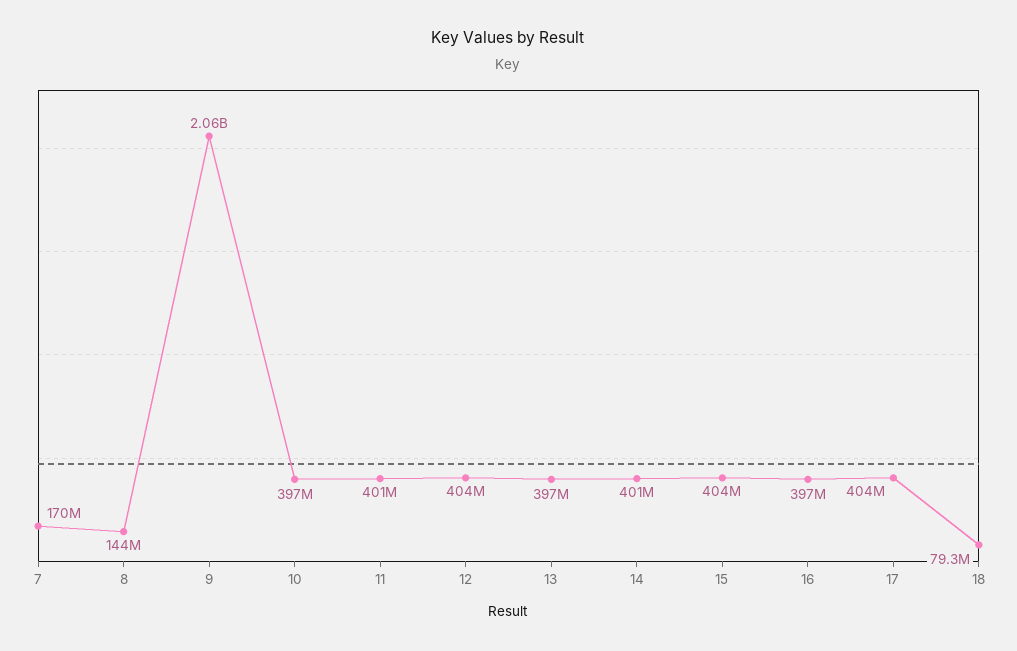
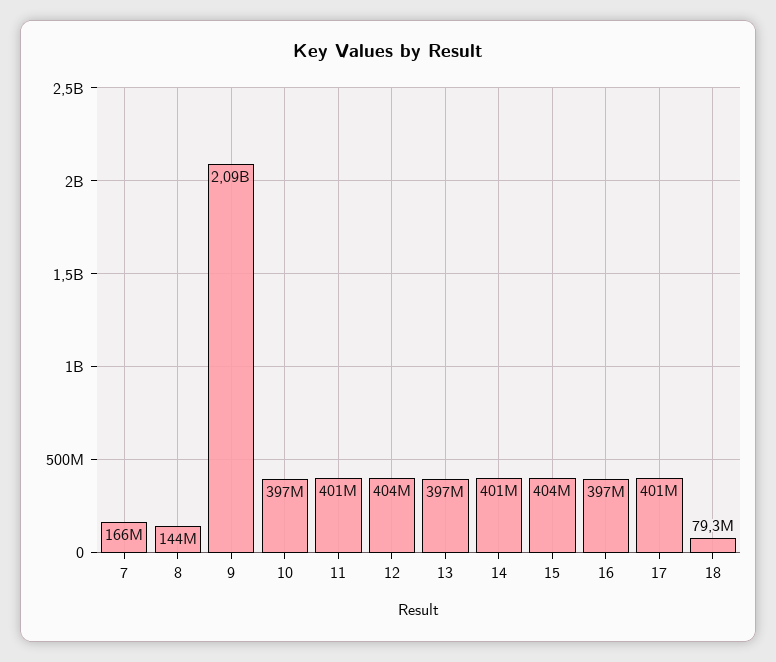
  {
-   "7": 170000000,
+   "7": 166000000,
    "8": 144000000,
-   "9": 2060000000,
+   "9": 2090000000,
    "10": 397000000,
    "11": 401000000,
    "12": 404000000,
    "13": 397000000,
    "14": 401000000,
    "15": 404000000,
    "16": 397000000,
-   "17": 404000000,
+   "17": 401000000,
    "18": 79300000
  }

